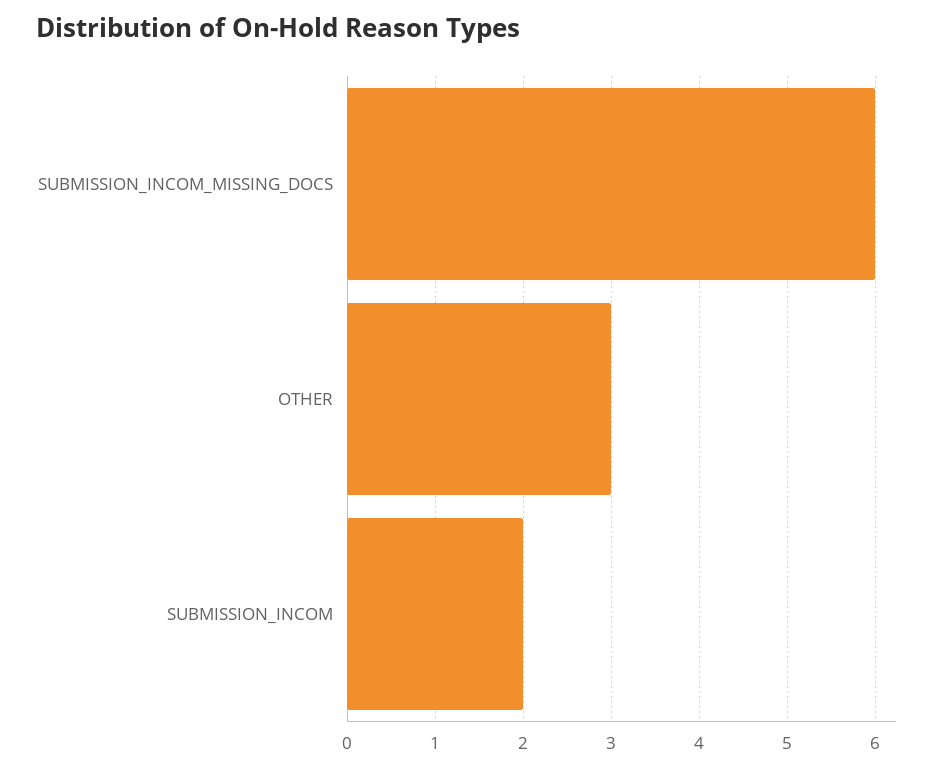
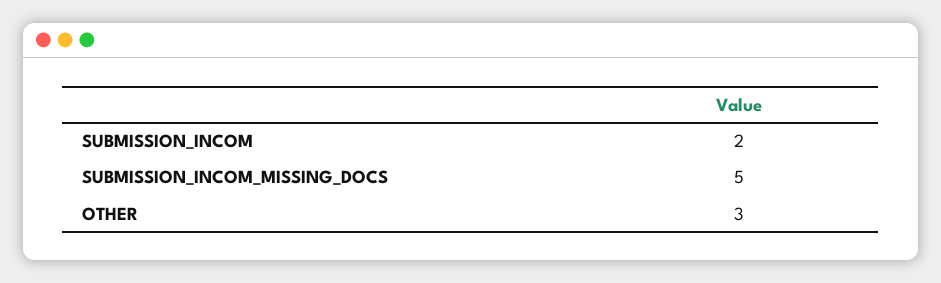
  {
-   "SUBMISSION_INCOM_MISSING_DOCS": 6,
+   "SUBMISSION_INCOM_MISSING_DOCS": 5,
    "OTHER": 3,
    "SUBMISSION_INCOM": 2
  }

